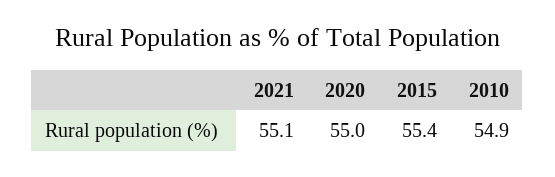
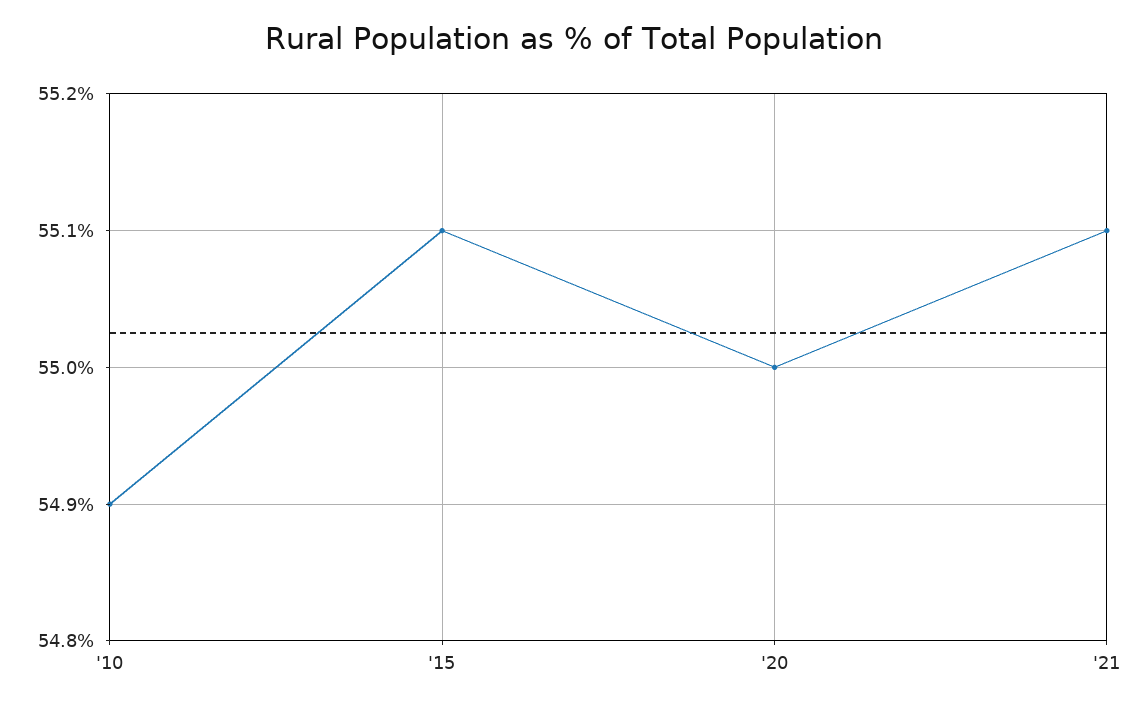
  {
    "2021": 55.1,
    "2020": 55,
-   "2015": 55.4,
+   "2015": 55.1,
    "2010": 54.9
  }

